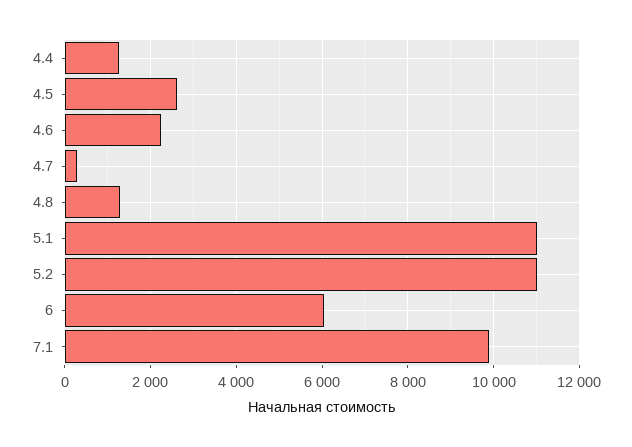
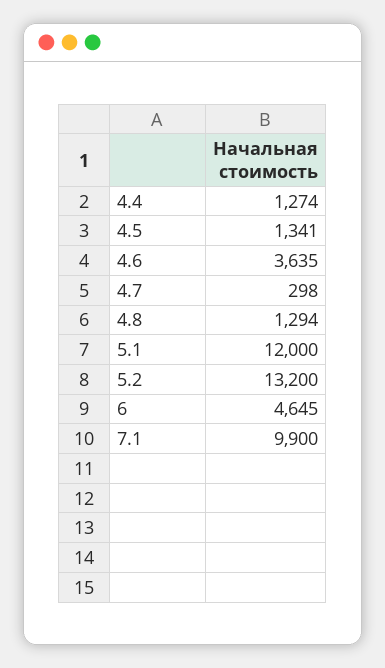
  {
    "4.4": 1274,
-   "4.5": 2600,
+   "4.5": 1341,
-   "4.6": 2200,
+   "4.6": 3635,
    "4.7": 298,
    "4.8": 1294,
-   "5.1": 11000,
+   "5.1": 12000,
-   "5.2": 11000,
+   "5.2": 13200,
-   "6": 6000,
+   "6": 4645,
    "7.1": 9900
  }

